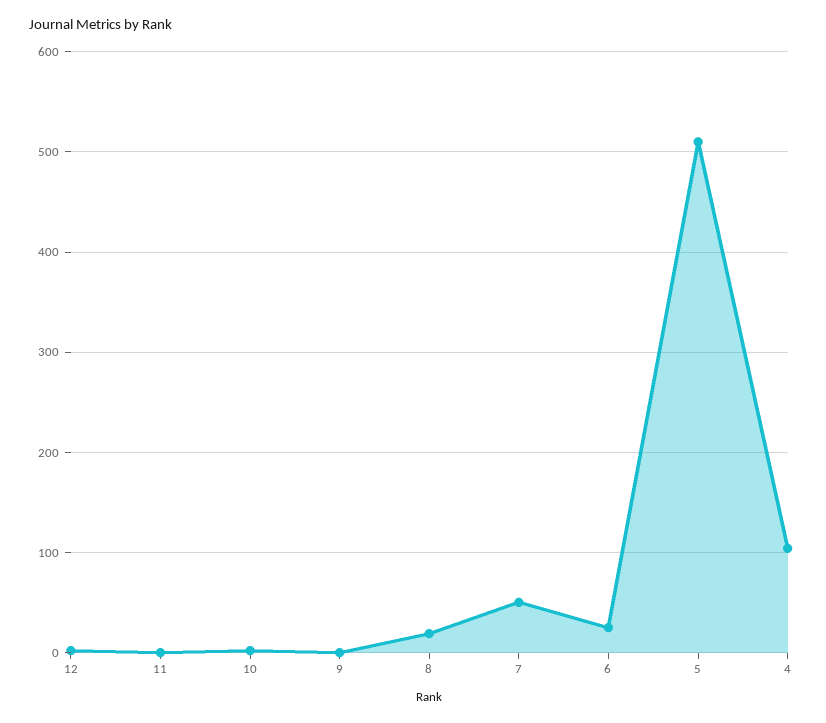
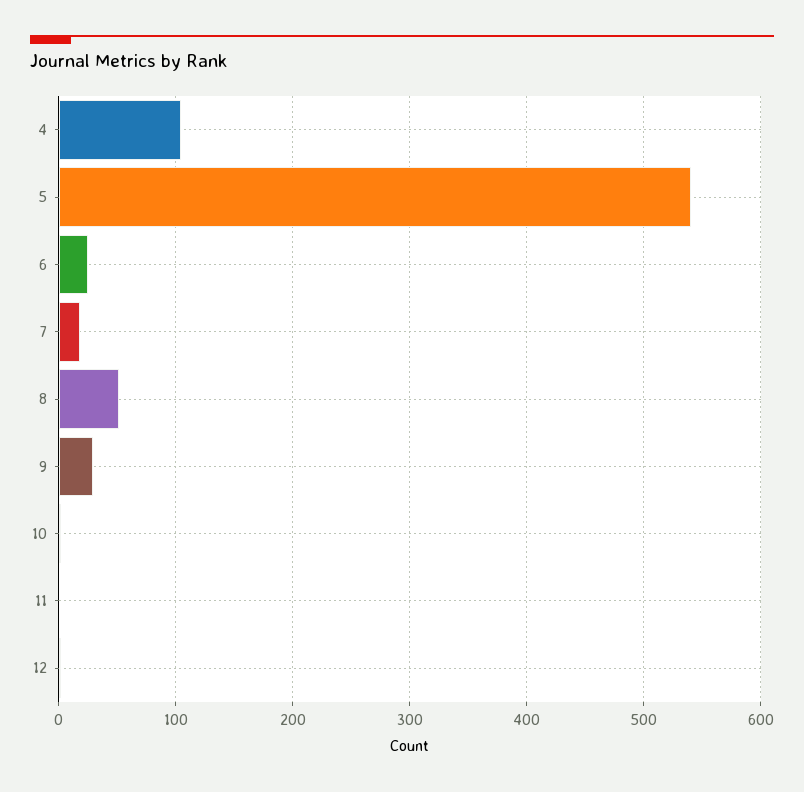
  {
    "12": 0,
    "11": 0,
    "10": 0,
-   "9": 0,
+   "9": 30,
-   "8": 20,
+   "8": 50,
-   "7": 50,
+   "7": 20,
    "6": 30,
-   "5": 510,
+   "5": 540,
    "4": 100
  }

